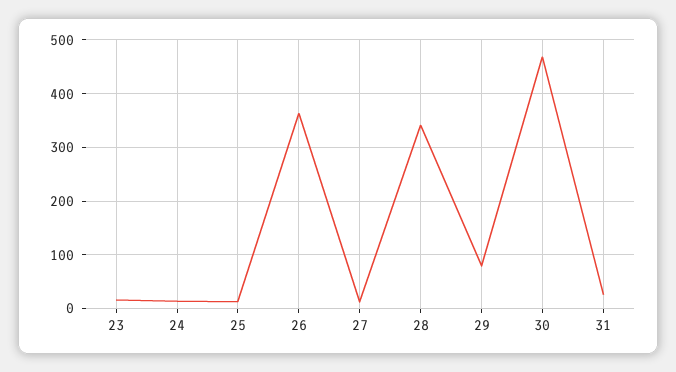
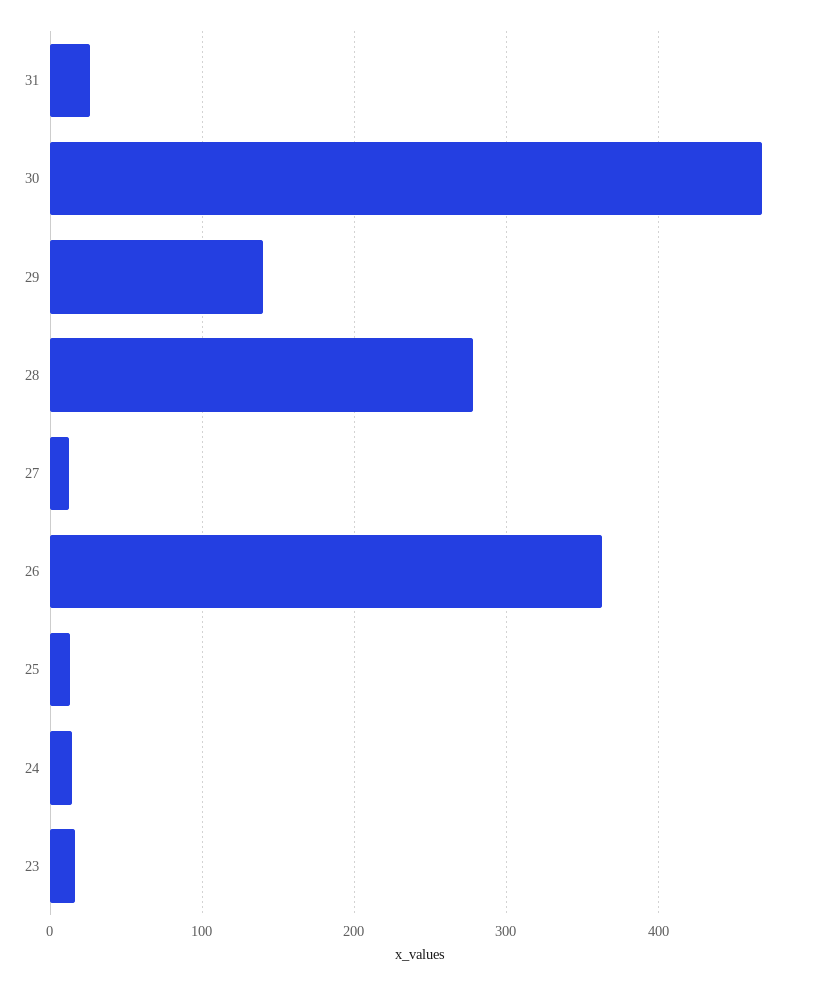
  {
    "23": 20,
    "24": 10,
    "25": 10,
    "26": 360,
    "27": 10,
-   "28": 340,
+   "28": 280,
-   "29": 80,
+   "29": 140,
    "30": 470,
    "31": 30
  }

